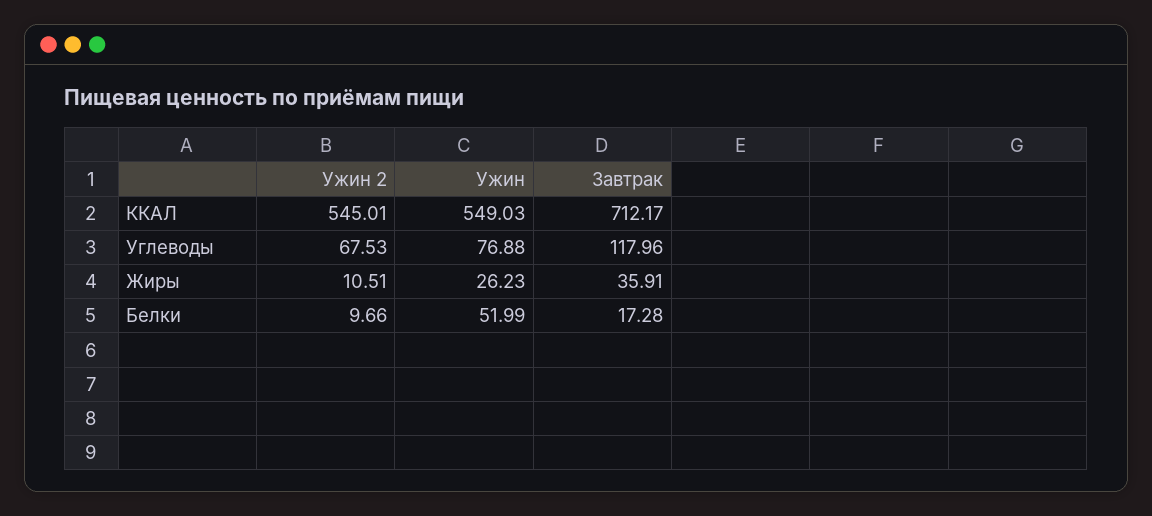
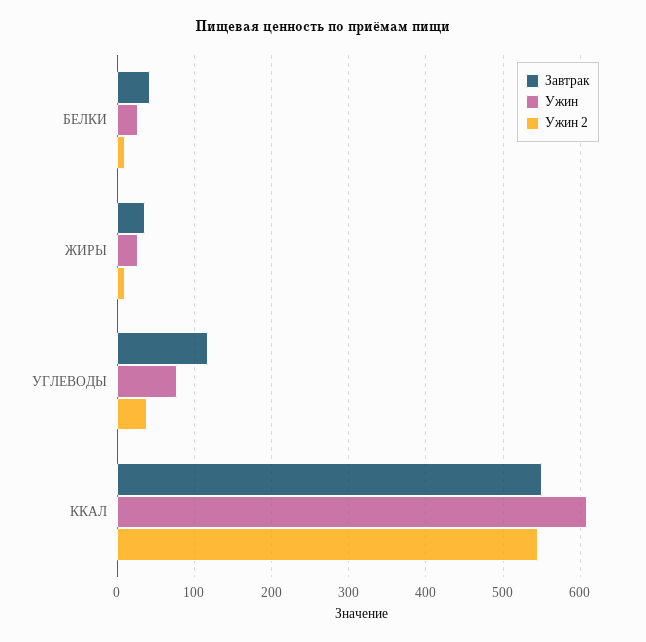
  {
    "Ужин 2": {
      "ККАЛ": 545.01,
-     "Углеводы": 67.53,
+     "Углеводы": 40,
      "Жиры": 10.51,
      "Белки": 9.66
    },
    "Ужин": {
-     "ККАЛ": 549.03,
+     "ККАЛ": 610,
      "Углеводы": 76.88,
      "Жиры": 26.23,
-     "Белки": 51.99
+     "Белки": 30
    },
    "Завтрак": {
-     "ККАЛ": 712.17,
+     "ККАЛ": 550,
      "Углеводы": 117.96,
      "Жиры": 35.91,
-     "Белки": 17.28
+     "Белки": 40
    }
  }

